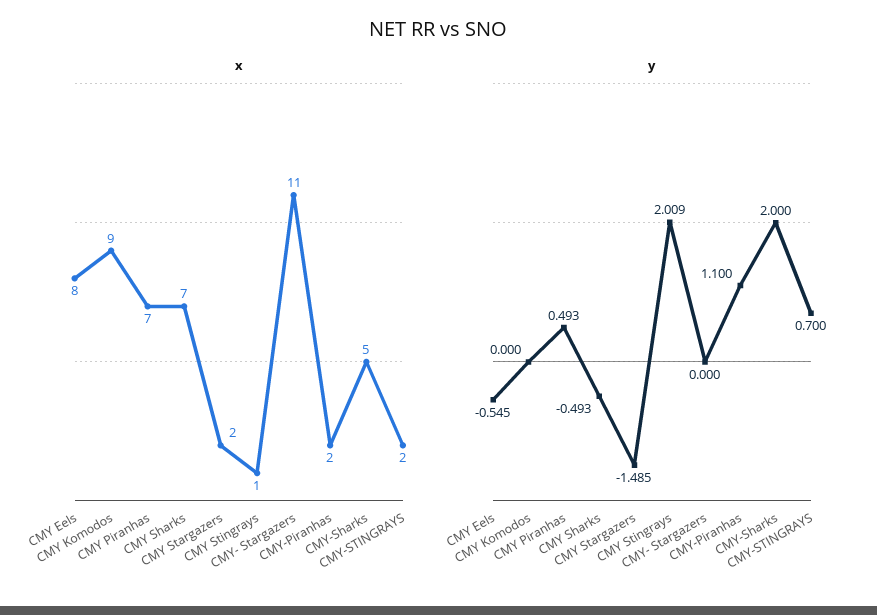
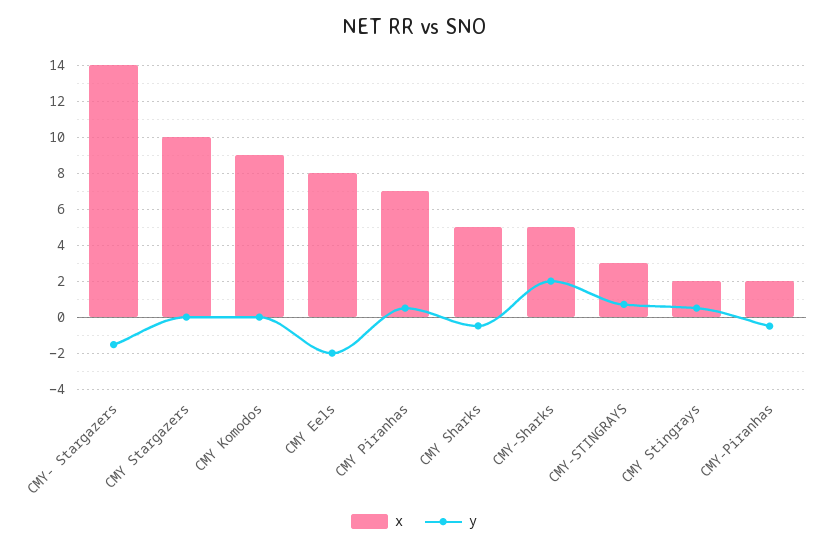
  {
    "x": {
      "CMY Eels": 8,
      "CMY Komodos": 9,
      "CMY Piranhas": 7,
-     "CMY Sharks": 7,
+     "CMY Sharks": 5,
-     "CMY Stargazers": 2,
+     "CMY Stargazers": 10,
-     "CMY Stingrays": 1,
+     "CMY Stingrays": 2,
-     "CMY- Stargazers": 11,
+     "CMY- Stargazers": 14,
      "CMY-Piranhas": 2,
      "CMY-Sharks": 5,
-     "CMY-STINGRAYS": 2
+     "CMY-STINGRAYS": 3
    },
    "y": {
-     "CMY Eels": -0.545,
+     "CMY Eels": -2,
      "CMY Komodos": 0,
      "CMY Piranhas": 0.493,
      "CMY Sharks": -0.493,
-     "CMY Stargazers": -1.485,
+     "CMY Stargazers": 0,
-     "CMY Stingrays": 2.009,
+     "CMY Stingrays": 0.5,
-     "CMY- Stargazers": 0,
+     "CMY- Stargazers": -1.5,
-     "CMY-Piranhas": 1.1,
+     "CMY-Piranhas": -0.5,
      "CMY-Sharks": 2,
      "CMY-STINGRAYS": 0.7
    }
  }

